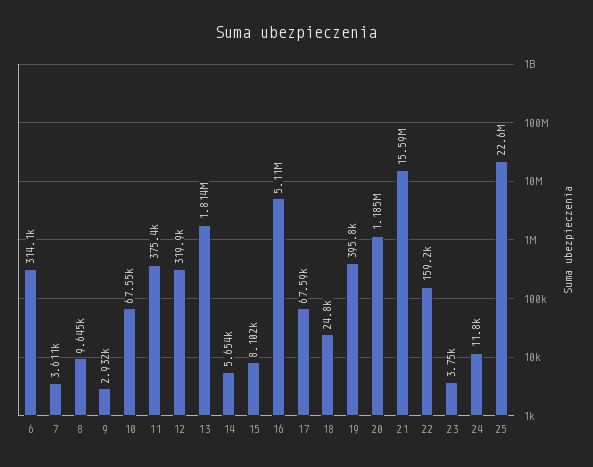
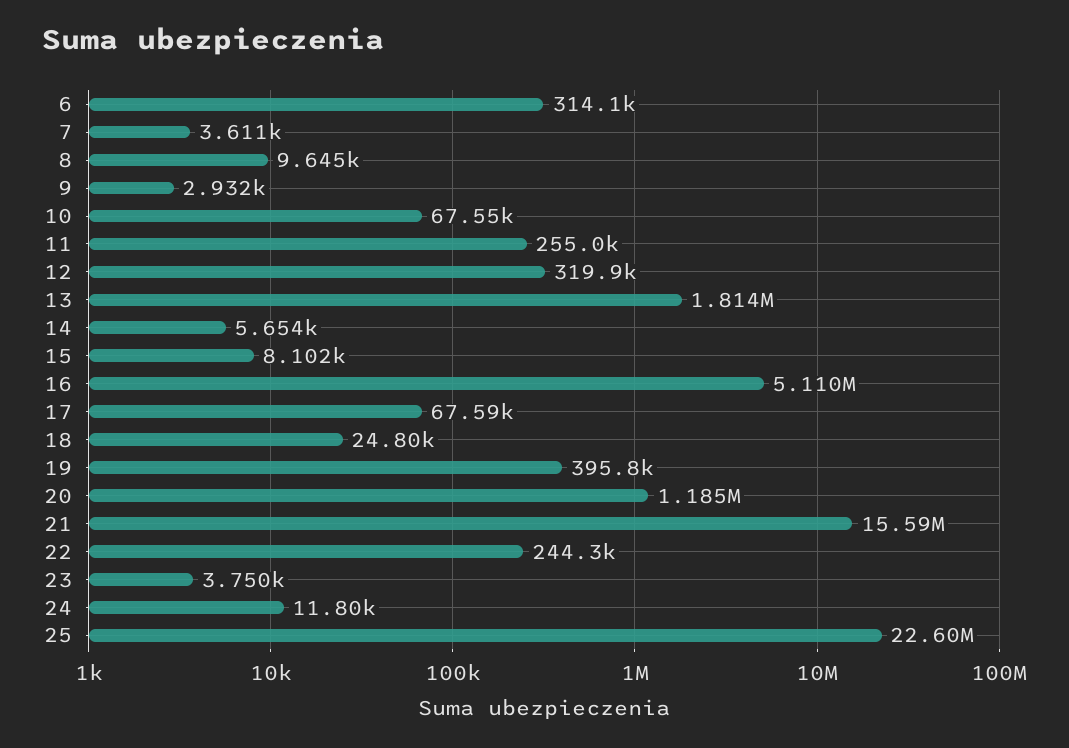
  {
    "6": 314100,
    "7": 3611,
    "8": 9645,
    "9": 2932,
    "10": 67550,
-   "11": 375400,
+   "11": 255000,
    "12": 319900,
    "13": 1814000,
    "14": 5654,
    "15": 8102,
    "16": 5110000,
    "17": 67590,
    "18": 24800,
    "19": 395800,
    "20": 1185000,
    "21": 15590000,
-   "22": 159200,
+   "22": 244300,
    "23": 3750,
    "24": 11800,
    "25": 22600000
  }

